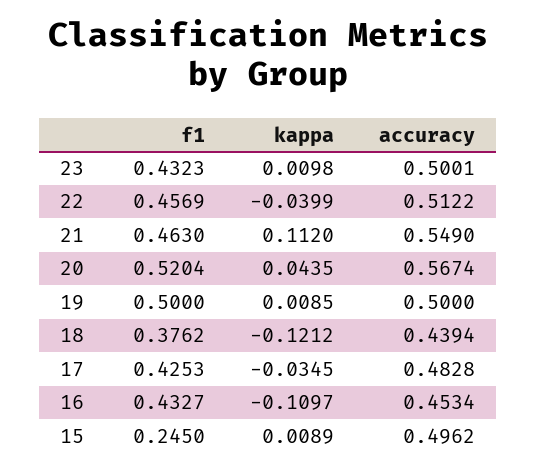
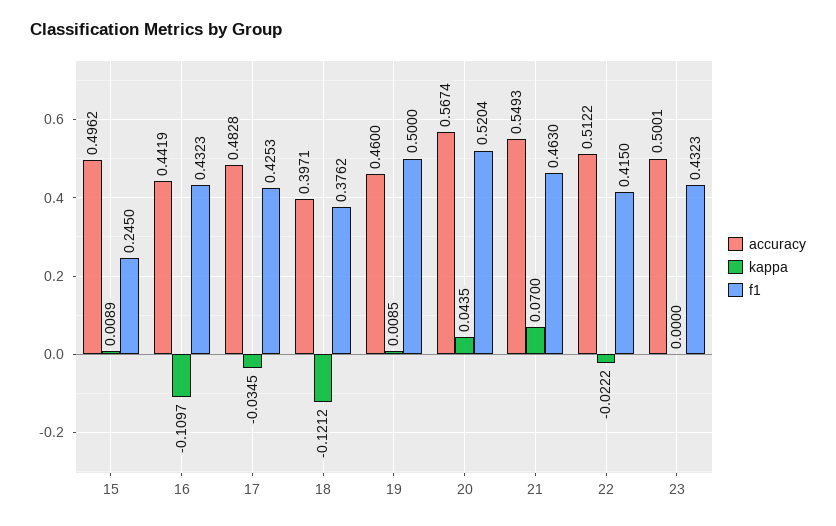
  {
    "f1": {
      "23": 0.4323,
-     "22": 0.4569,
+     "22": 0.415,
      "21": 0.463,
      "20": 0.5204,
      "19": 0.5,
      "18": 0.3762,
      "17": 0.4253,
-     "16": 0.4327,
+     "16": 0.4323,
      "15": 0.245
    },
    "kappa": {
-     "23": 0.0098,
+     "23": 0,
-     "22": -0.0399,
+     "22": -0.0222,
-     "21": 0.112,
+     "21": 0.07,
      "20": 0.0435,
      "19": 0.0085,
      "18": -0.1212,
      "17": -0.0345,
      "16": -0.1097,
      "15": 0.0089
    },
    "accuracy": {
      "23": 0.5001,
      "22": 0.5122,
-     "21": 0.549,
+     "21": 0.5493,
      "20": 0.5674,
-     "19": 0.5,
+     "19": 0.46,
-     "18": 0.4394,
+     "18": 0.3971,
      "17": 0.4828,
-     "16": 0.4534,
+     "16": 0.4419,
      "15": 0.4962
    }
  }

